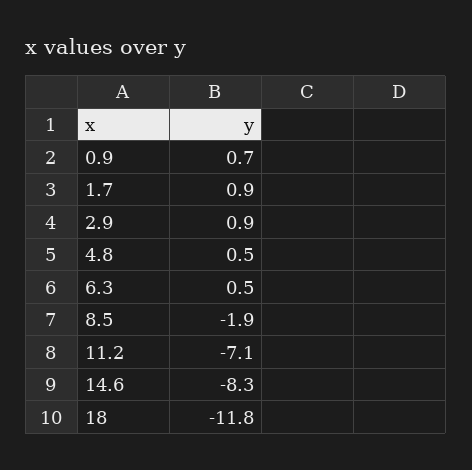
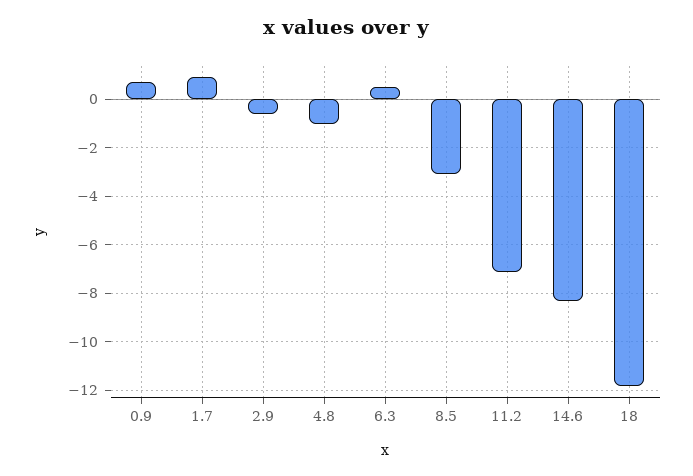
  {
    "0.9": 0.7,
    "1.7": 0.9,
-   "2.9": 0.9,
+   "2.9": -0.5,
-   "4.8": 0.5,
+   "4.8": -1,
    "6.3": 0.5,
-   "8.5": -1.9,
+   "8.5": -3,
    "11.2": -7.1,
    "14.6": -8.3,
    "18": -11.8
  }

